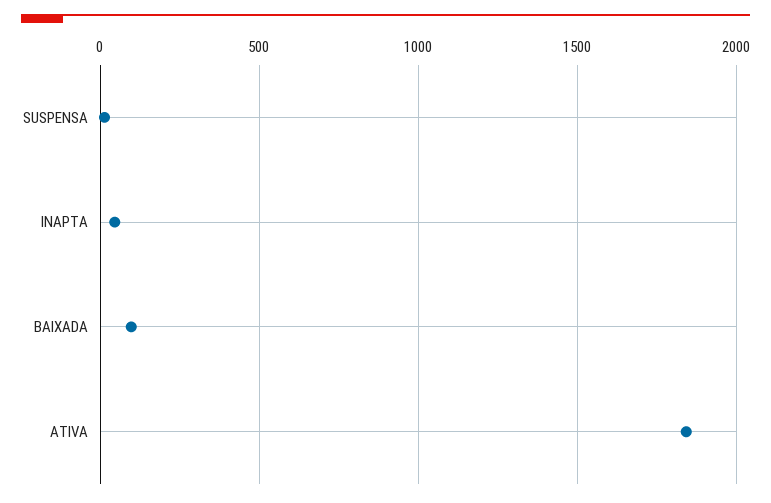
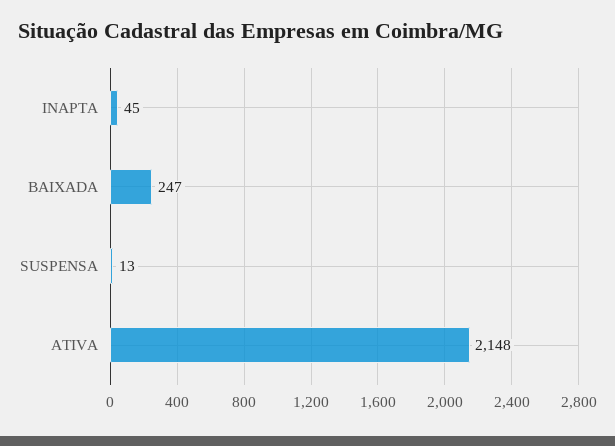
  {
    "SUSPENSA": 13,
    "INAPTA": 45,
-   "BAIXADA": 100,
+   "BAIXADA": 247,
-   "ATIVA": 1850
+   "ATIVA": 2148
  }

